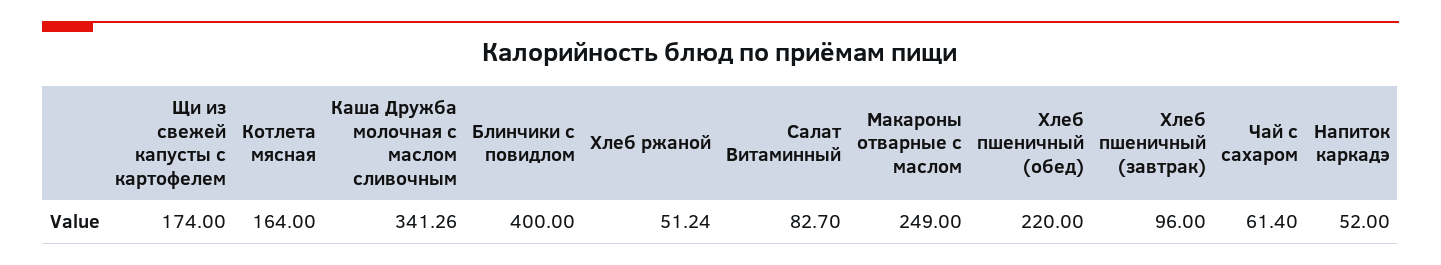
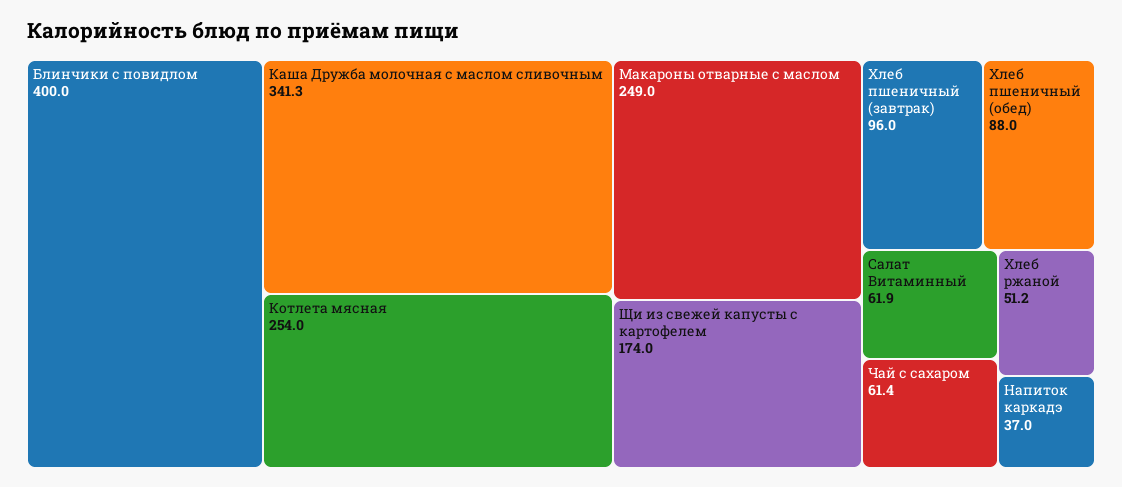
  {
    "Щи из свежей капусты с картофелем": 174,
-   "Котлета мясная": 164,
+   "Котлета мясная": 254,
    "Каша Дружба молочная с маслом сливочным": 341.26,
    "Блинчики с повидлом": 400,
    "Хлеб ржаной": 51.24,
-   "Салат Витаминный": 82.7,
+   "Салат Витаминный": 61.9,
    "Макароны отварные с маслом": 249,
-   "Хлеб пшеничный (обед)": 220,
+   "Хлеб пшеничный (обед)": 88,
    "Хлеб пшеничный (завтрак)": 96,
    "Чай с сахаром": 61.4,
-   "Напиток каркадэ": 52
+   "Напиток каркадэ": 37
  }

